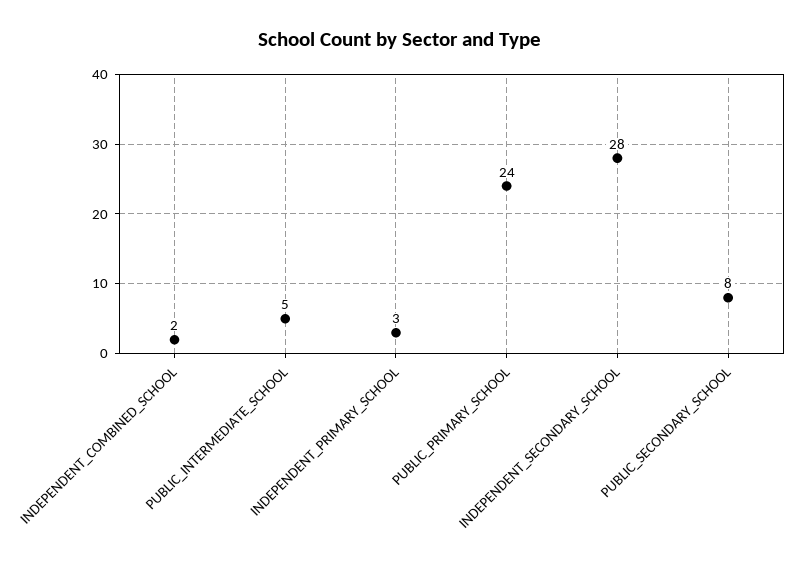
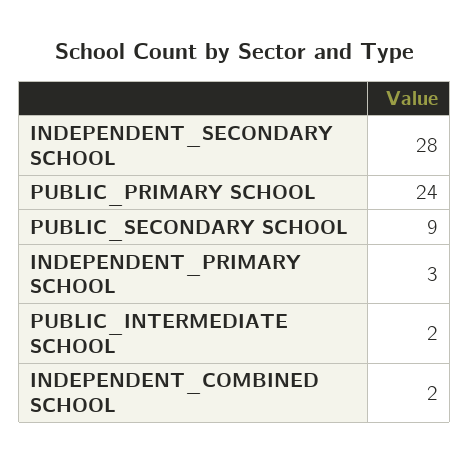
  {
    "INDEPENDENT_COMBINED_SCHOOL": 2,
-   "PUBLIC_INTERMEDIATE_SCHOOL": 5,
+   "PUBLIC_INTERMEDIATE_SCHOOL": 2,
    "INDEPENDENT_PRIMARY_SCHOOL": 3,
    "PUBLIC_PRIMARY_SCHOOL": 24,
    "INDEPENDENT_SECONDARY_SCHOOL": 28,
-   "PUBLIC_SECONDARY_SCHOOL": 8
+   "PUBLIC_SECONDARY_SCHOOL": 9
  }

